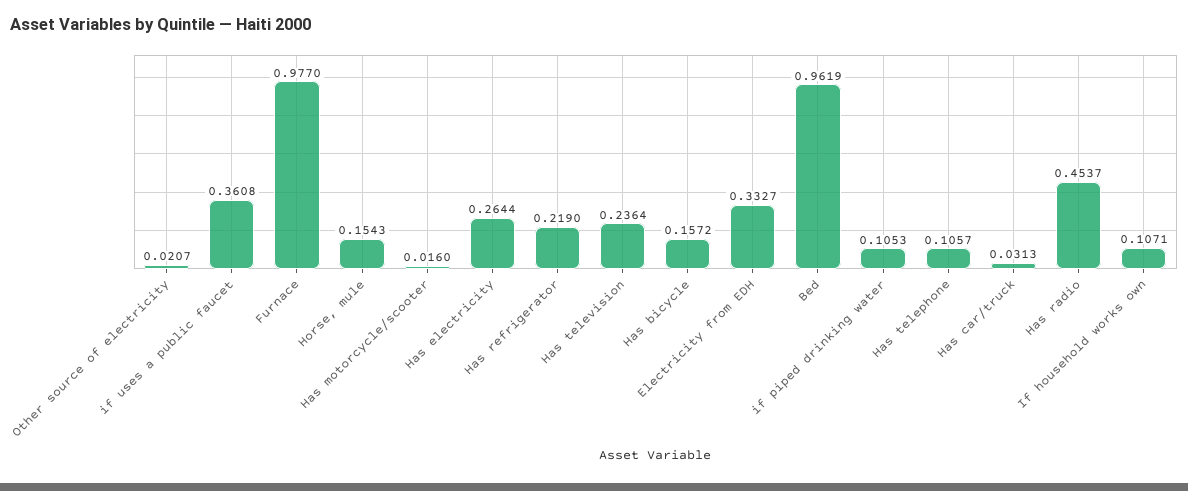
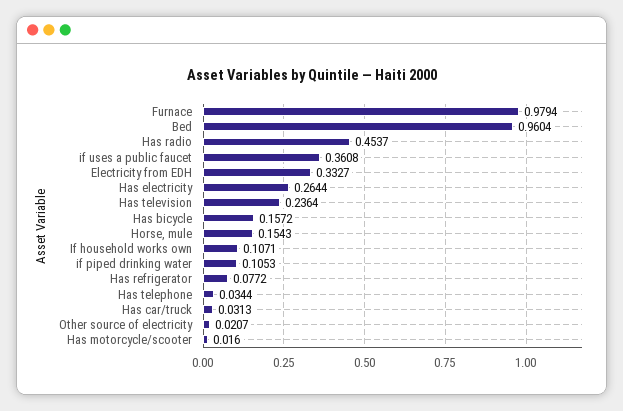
  {
    "Other source of electricity": 0.0207,
    "if uses a public faucet": 0.3608,
-   "Furnace": 0.977,
+   "Furnace": 0.9794,
    "Horse, mule": 0.1543,
    "Has motorcycle/scooter": 0.016,
    "Has electricity": 0.2644,
-   "Has refrigerator": 0.219,
+   "Has refrigerator": 0.0772,
    "Has television": 0.2364,
    "Has bicycle": 0.1572,
    "Electricity from EDH": 0.3327,
-   "Bed": 0.9619,
+   "Bed": 0.9604,
    "if piped drinking water": 0.1053,
-   "Has telephone": 0.1057,
+   "Has telephone": 0.0344,
    "Has car/truck": 0.0313,
    "Has radio": 0.4537,
    "If household works own": 0.1071
  }

